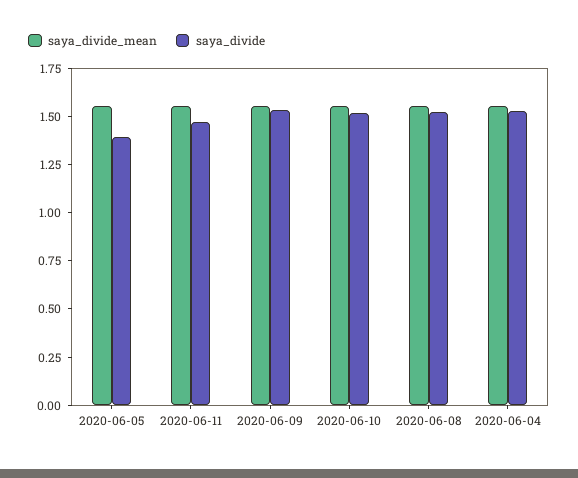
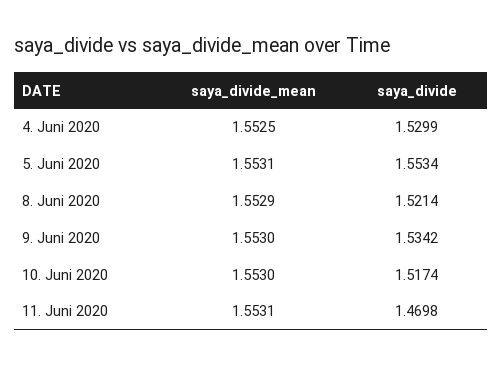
  {
    "saya_divide_mean": {
      "2020-06-05": 1.5531,
      "2020-06-11": 1.5531,
      "2020-06-09": 1.553,
      "2020-06-10": 1.553,
      "2020-06-08": 1.5529,
      "2020-06-04": 1.5525
    },
    "saya_divide": {
-     "2020-06-05": 1.4,
+     "2020-06-05": 1.5534,
      "2020-06-11": 1.4698,
      "2020-06-09": 1.5342,
      "2020-06-10": 1.5174,
      "2020-06-08": 1.5214,
      "2020-06-04": 1.5299
    }
  }

